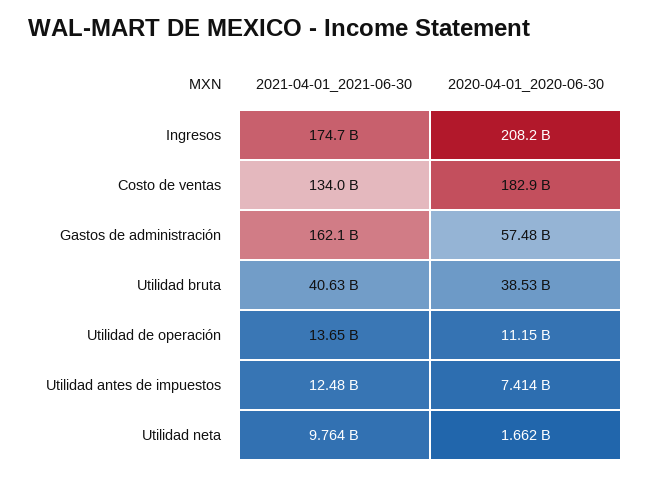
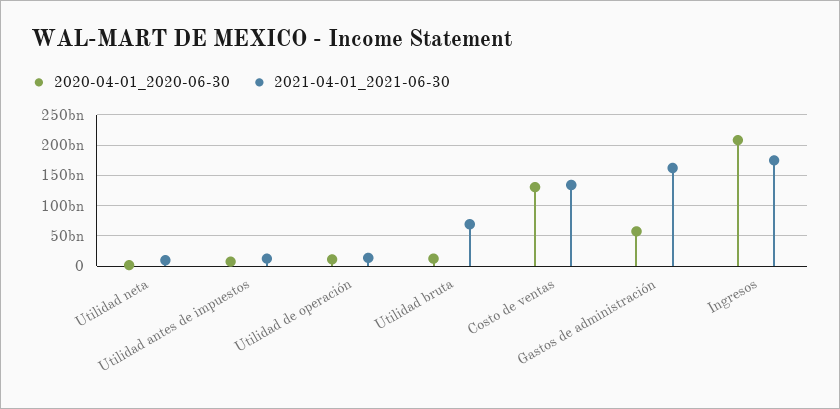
  {
    "2021-04-01_2021-06-30": {
      "Ingresos": 174700000000,
      "Costo de ventas": 134000000000,
      "Gastos de administración": 162100000000,
-     "Utilidad bruta": 40630000000,
+     "Utilidad bruta": 70000000000,
      "Utilidad de operación": 13650000000,
      "Utilidad antes de impuestos": 12480000000,
      "Utilidad neta": 9764000000
    },
    "2020-04-01_2020-06-30": {
      "Ingresos": 208200000000,
-     "Costo de ventas": 182900000000,
+     "Costo de ventas": 130000000000,
      "Gastos de administración": 57480000000,
-     "Utilidad bruta": 38530000000,
+     "Utilidad bruta": 10000000000,
      "Utilidad de operación": 11150000000,
      "Utilidad antes de impuestos": 7414000000,
      "Utilidad neta": 1662000000
    }
  }

